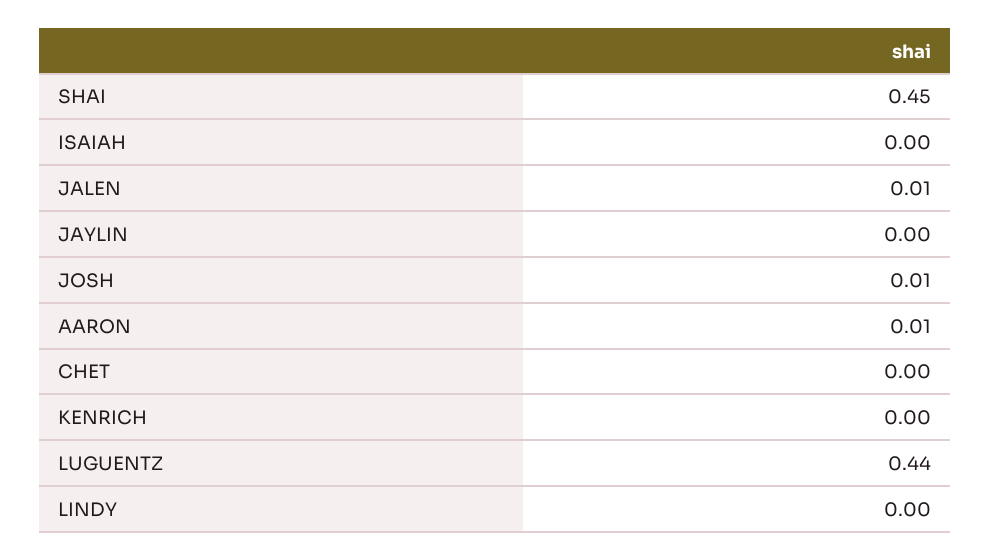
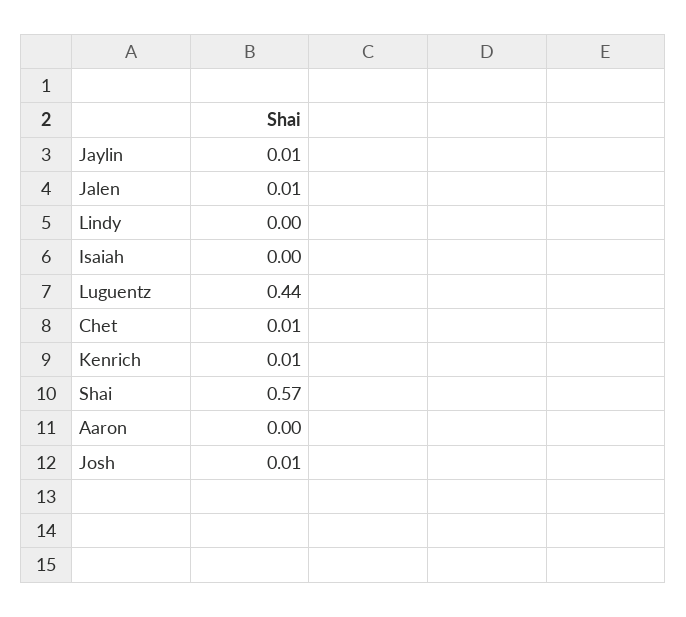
  {
-   "SHAI": 0.45,
+   "SHAI": 0.57,
    "ISAIAH": 0,
    "JALEN": 0.01,
-   "JAYLIN": 0,
+   "JAYLIN": 0.01,
    "JOSH": 0.01,
-   "AARON": 0.01,
+   "AARON": 0,
-   "CHET": 0,
+   "CHET": 0.01,
-   "KENRICH": 0,
+   "KENRICH": 0.01,
    "LUGUENTZ": 0.44,
    "LINDY": 0
  }

